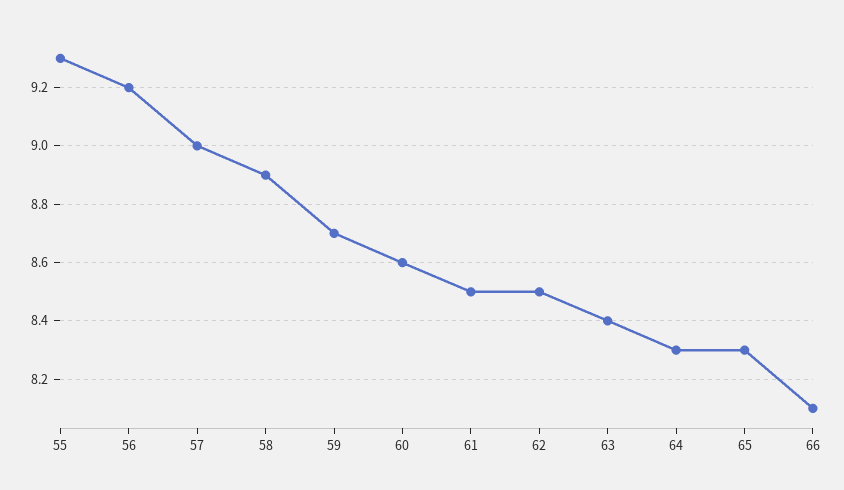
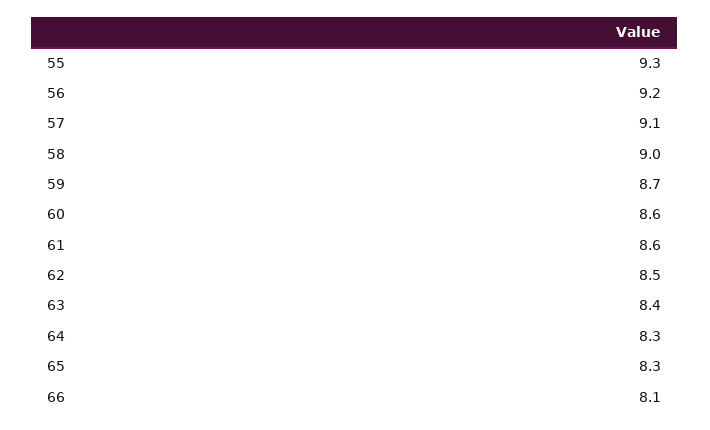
  {
    "55": 9.3,
    "56": 9.2,
-   "57": 9,
+   "57": 9.1,
-   "58": 8.9,
+   "58": 9,
    "59": 8.7,
    "60": 8.6,
-   "61": 8.5,
+   "61": 8.6,
    "62": 8.5,
    "63": 8.4,
    "64": 8.3,
    "65": 8.3,
    "66": 8.1
  }

